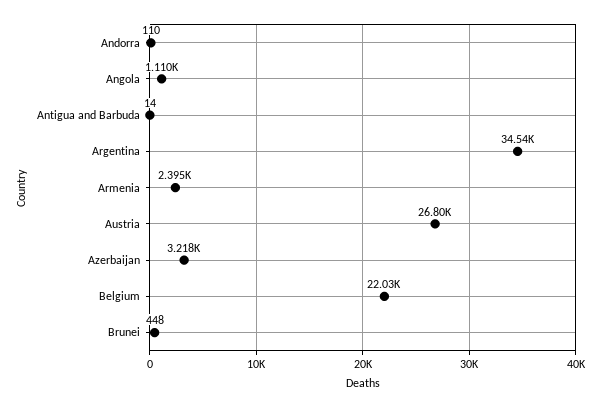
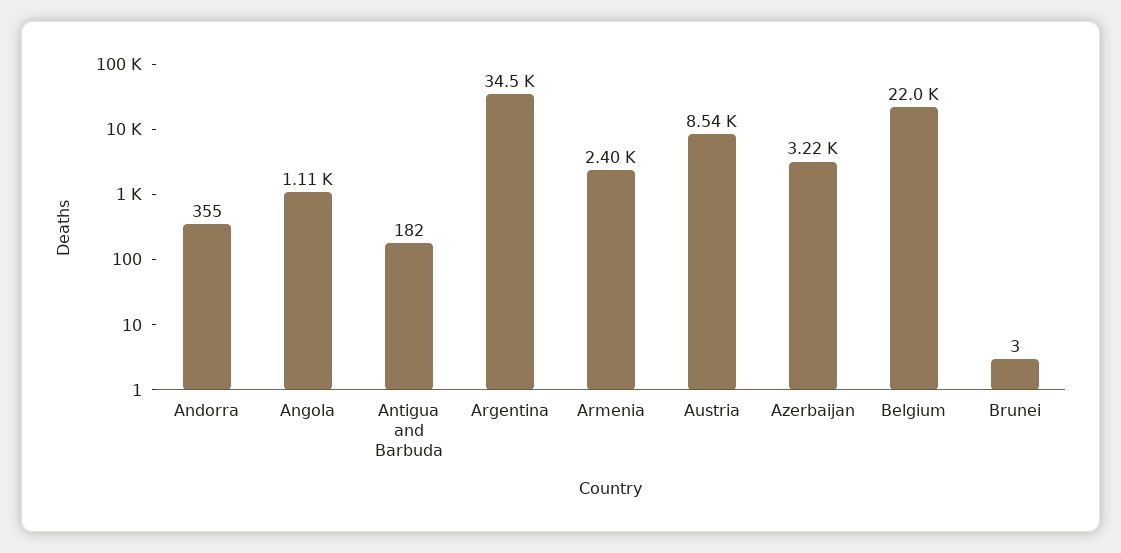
  {
-   "Andorra": 110,
+   "Andorra": 355,
    "Angola": 1110,
-   "Antigua and Barbuda": 14,
+   "Antigua and Barbuda": 182,
    "Argentina": 34540,
    "Armenia": 2395,
-   "Austria": 26800,
+   "Austria": 8540,
    "Azerbaijan": 3218,
    "Belgium": 22030,
-   "Brunei": 448
+   "Brunei": 3
  }

